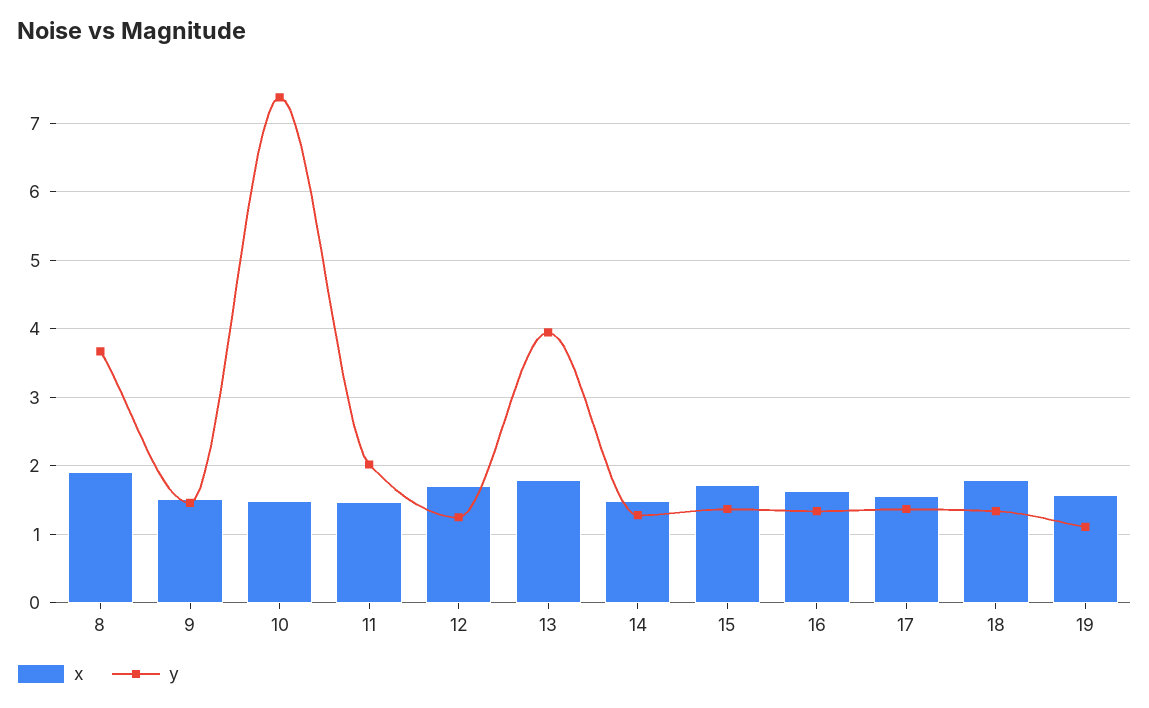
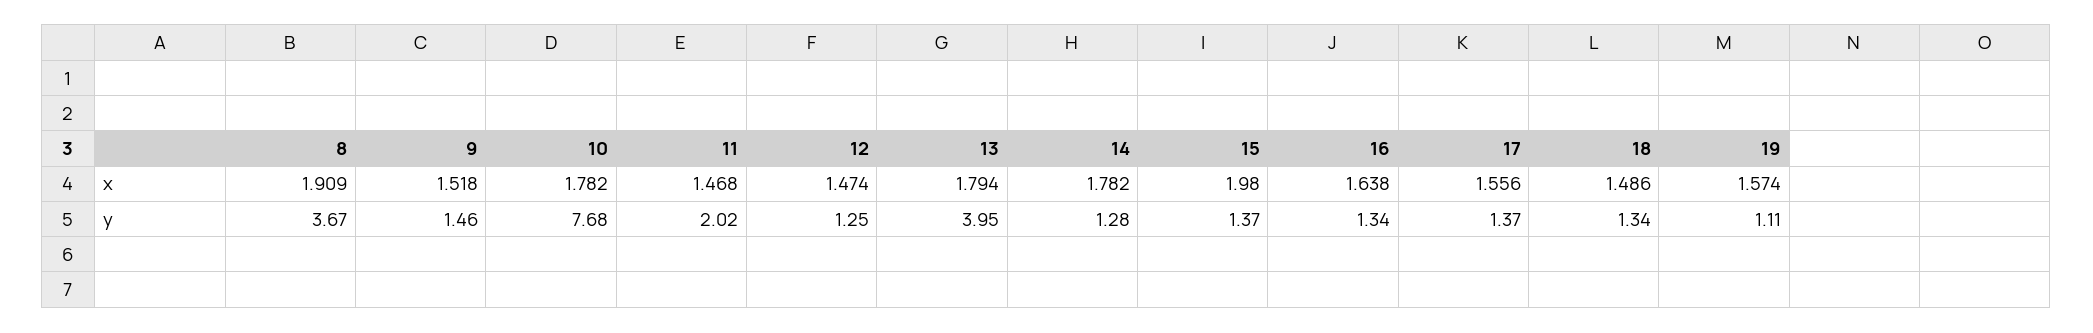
  {
    "x": {
      "8": 1.909,
      "9": 1.518,
-     "10": 1.5,
+     "10": 1.782,
      "11": 1.468,
-     "12": 1.7,
+     "12": 1.474,
      "13": 1.794,
-     "14": 1.5,
+     "14": 1.782,
-     "15": 1.7,
+     "15": 1.98,
      "16": 1.638,
      "17": 1.556,
-     "18": 1.8,
+     "18": 1.486,
      "19": 1.574
    },
    "y": {
      "8": 3.67,
      "9": 1.46,
-     "10": 7.4,
+     "10": 7.68,
      "11": 2.02,
      "12": 1.25,
      "13": 3.95,
      "14": 1.28,
      "15": 1.37,
      "16": 1.34,
      "17": 1.37,
      "18": 1.34,
      "19": 1.11
    }
  }

